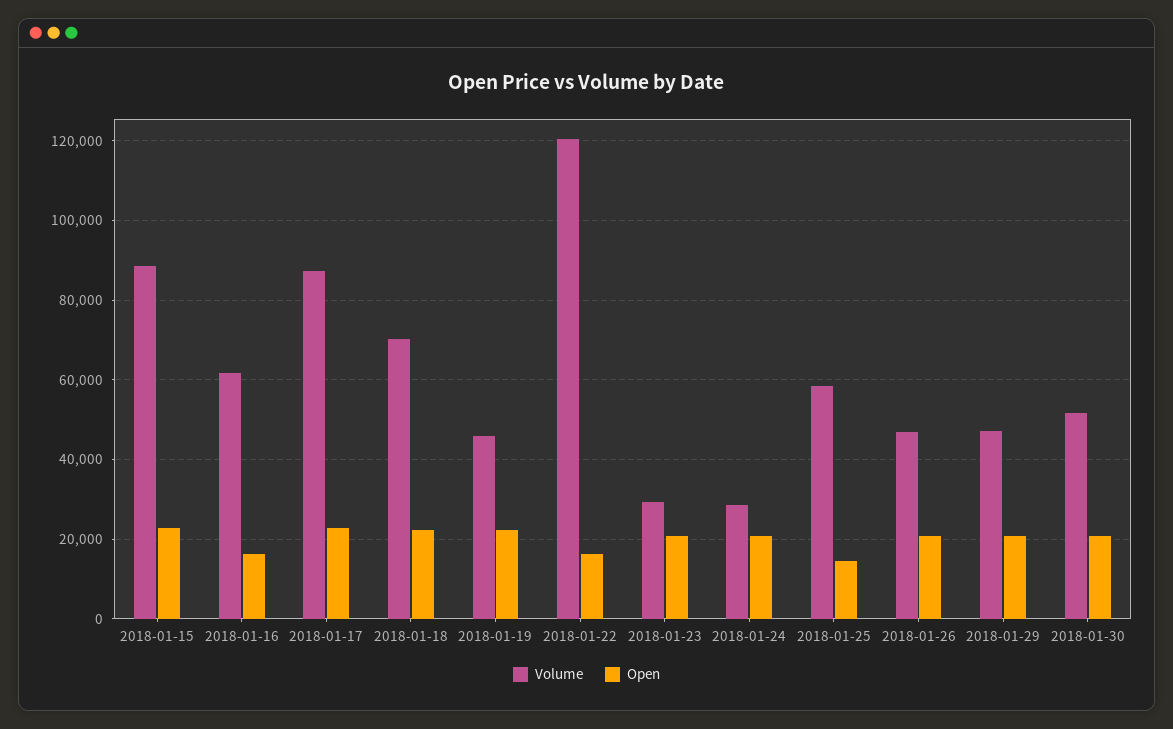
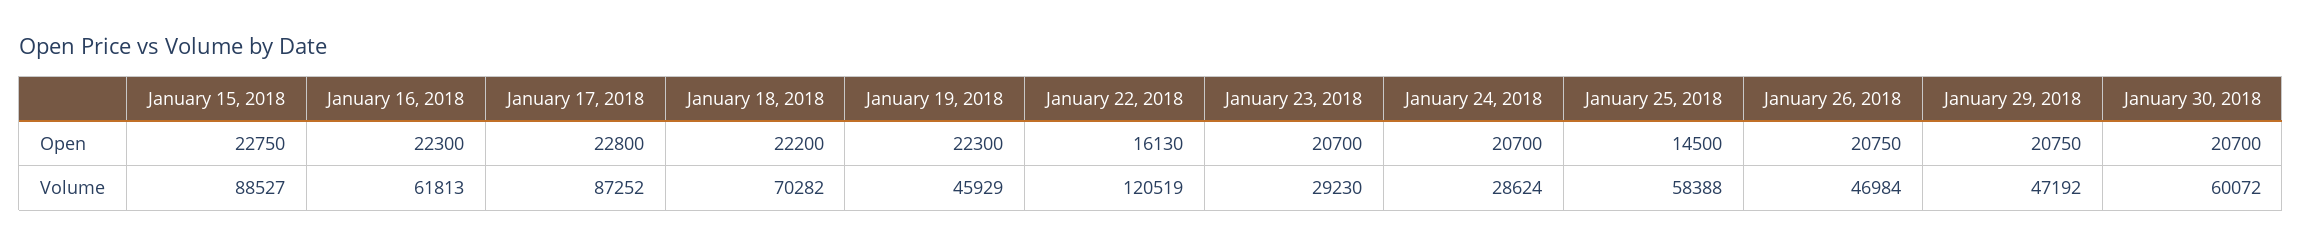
  {
    "Volume": {
      "2018-01-15": 88527,
      "2018-01-16": 61813,
      "2018-01-17": 87252,
      "2018-01-18": 70282,
      "2018-01-19": 45929,
      "2018-01-22": 120519,
      "2018-01-23": 29230,
      "2018-01-24": 28624,
      "2018-01-25": 58388,
      "2018-01-26": 46984,
      "2018-01-29": 47192,
-     "2018-01-30": 52000
+     "2018-01-30": 60072
    },
    "Open": {
      "2018-01-15": 22750,
-     "2018-01-16": 16000,
+     "2018-01-16": 22300,
      "2018-01-17": 22800,
      "2018-01-18": 22200,
      "2018-01-19": 22300,
      "2018-01-22": 16130,
      "2018-01-23": 20700,
      "2018-01-24": 20700,
      "2018-01-25": 14500,
      "2018-01-26": 20750,
      "2018-01-29": 20750,
      "2018-01-30": 20700
    }
  }

